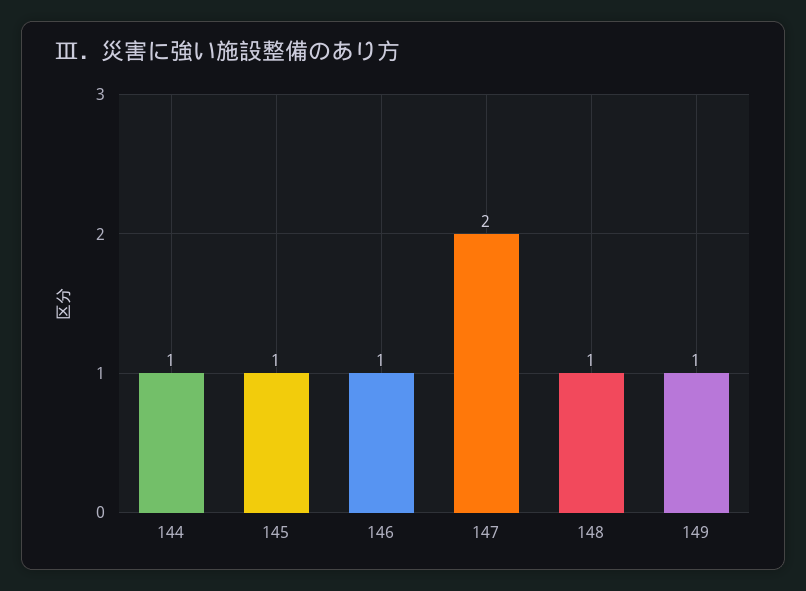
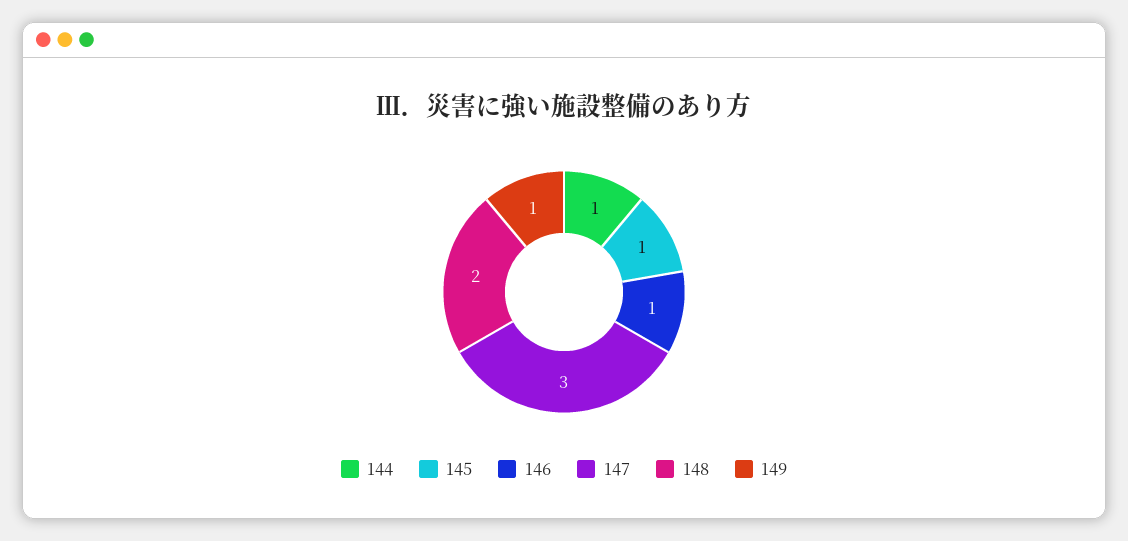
  {
    "144": 1,
    "145": 1,
    "146": 1,
-   "147": 2,
+   "147": 3,
-   "148": 1,
+   "148": 2,
    "149": 1
  }

